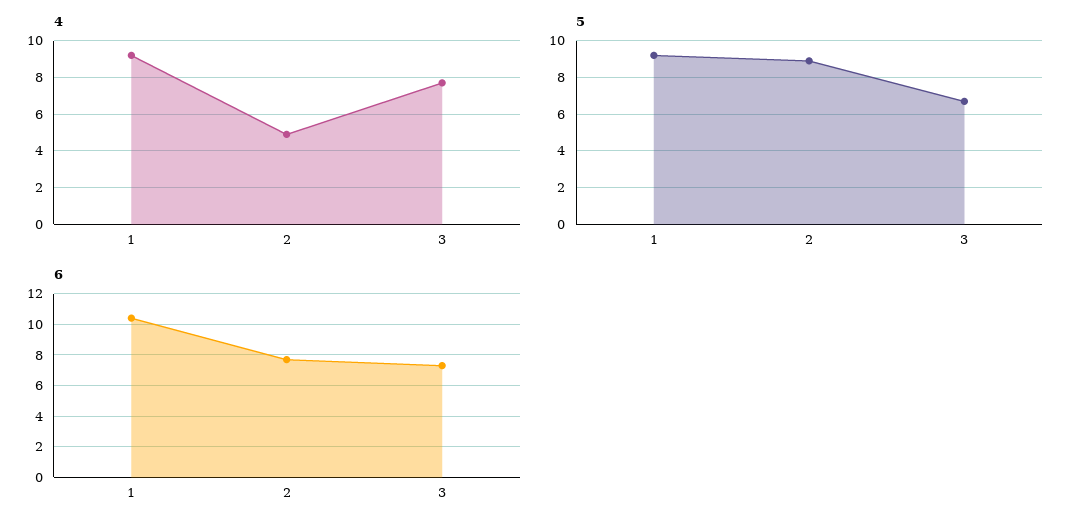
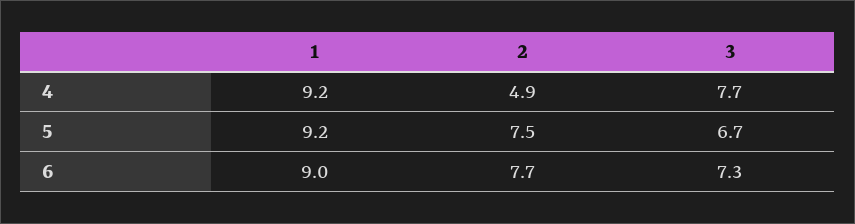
  {
    "4": {
      "1": 9.2,
      "2": 4.9,
      "3": 7.7
    },
    "5": {
      "1": 9.2,
-     "2": 9,
+     "2": 7.5,
      "3": 6.7
    },
    "6": {
-     "1": 10.5,
+     "1": 9,
      "2": 7.7,
      "3": 7.3
    }
  }

